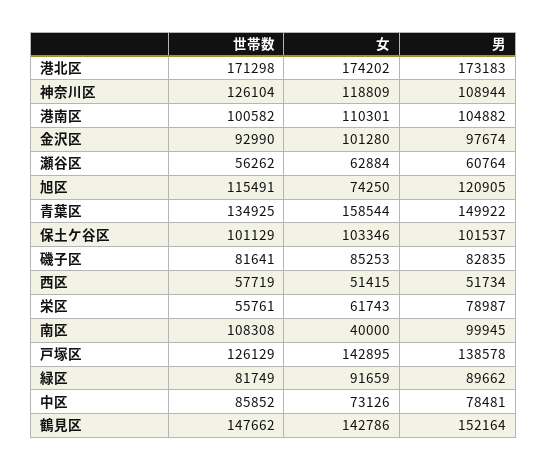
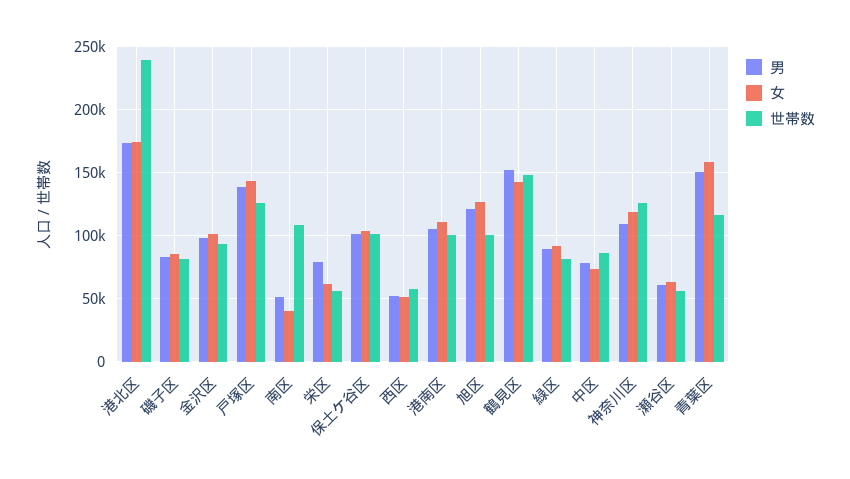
  {
    "世帯数": {
-     "港北区": 171298,
+     "港北区": 240000,
      "神奈川区": 126104,
      "港南区": 100582,
      "金沢区": 92990,
      "瀬谷区": 56262,
-     "旭区": 115491,
+     "旭区": 100000,
-     "青葉区": 134925,
+     "青葉区": 115000,
      "保土ケ谷区": 101129,
      "磯子区": 81641,
      "西区": 57719,
      "栄区": 55761,
      "南区": 108308,
      "戸塚区": 126129,
      "緑区": 81749,
      "中区": 85852,
      "鶴見区": 147662
    },
    "女": {
      "港北区": 174202,
      "神奈川区": 118809,
      "港南区": 110301,
      "金沢区": 101280,
      "瀬谷区": 62884,
-     "旭区": 74250,
+     "旭区": 125000,
      "青葉区": 158544,
      "保土ケ谷区": 103346,
      "磯子区": 85253,
      "西区": 51415,
      "栄区": 61743,
      "南区": 40000,
      "戸塚区": 142895,
      "緑区": 91659,
      "中区": 73126,
      "鶴見区": 142786
    },
    "男": {
      "港北区": 173183,
      "神奈川区": 108944,
      "港南区": 104882,
      "金沢区": 97674,
      "瀬谷区": 60764,
      "旭区": 120905,
      "青葉区": 149922,
      "保土ケ谷区": 101537,
      "磯子区": 82835,
      "西区": 51734,
      "栄区": 78987,
-     "南区": 99945,
+     "南区": 50000,
      "戸塚区": 138578,
      "緑区": 89662,
      "中区": 78481,
      "鶴見区": 152164
    }
  }

